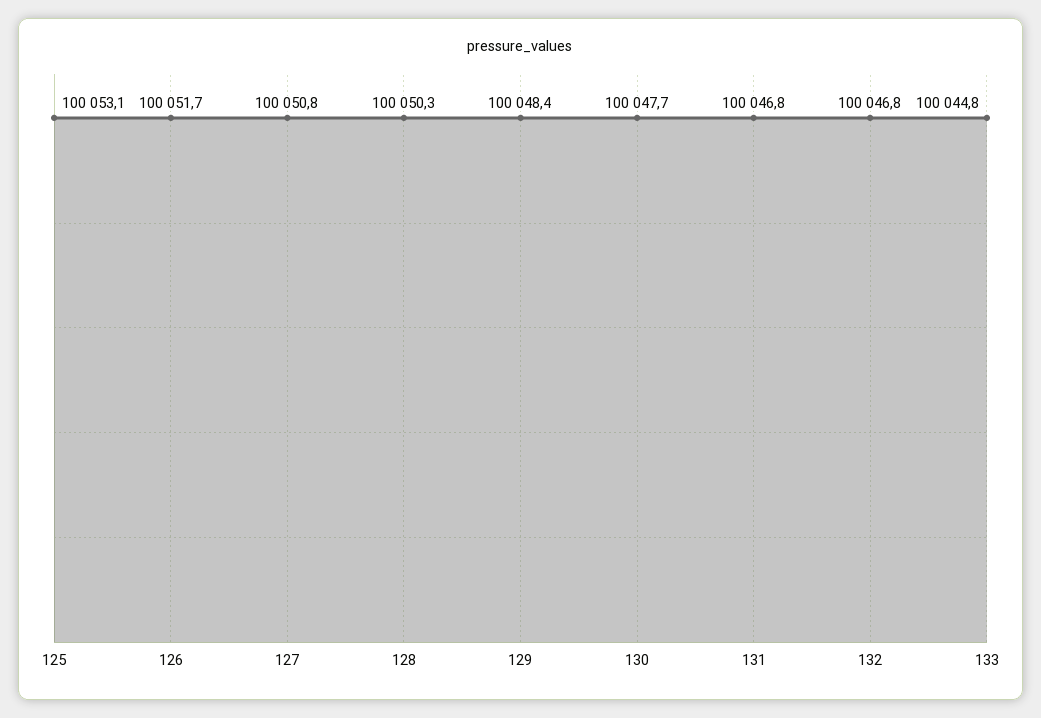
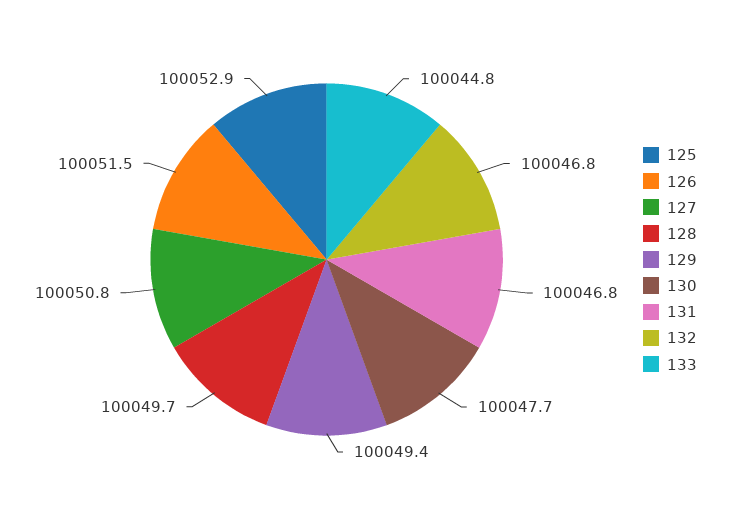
  {
-   "125": 100053.1,
+   "125": 100052.9,
-   "126": 100051.7,
+   "126": 100051.5,
    "127": 100050.8,
-   "128": 100050.3,
+   "128": 100049.7,
-   "129": 100048.4,
+   "129": 100049.4,
    "130": 100047.7,
    "131": 100046.8,
    "132": 100046.8,
    "133": 100044.8
  }

